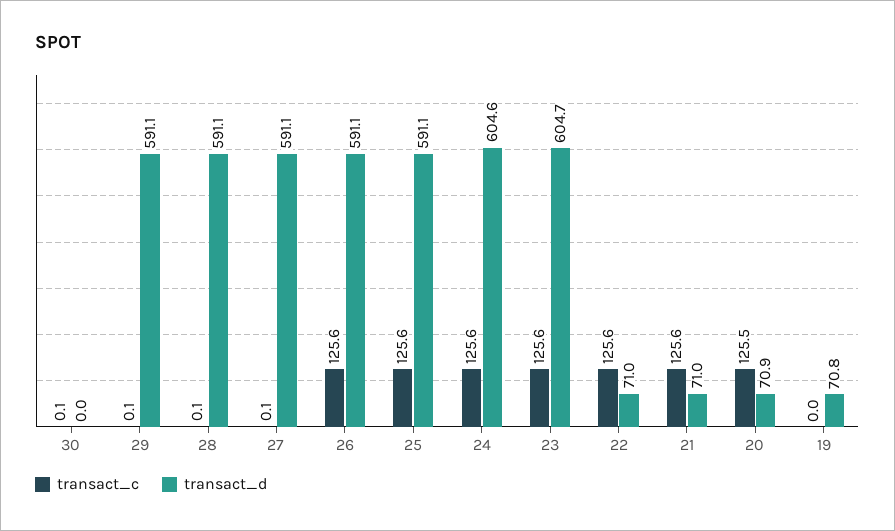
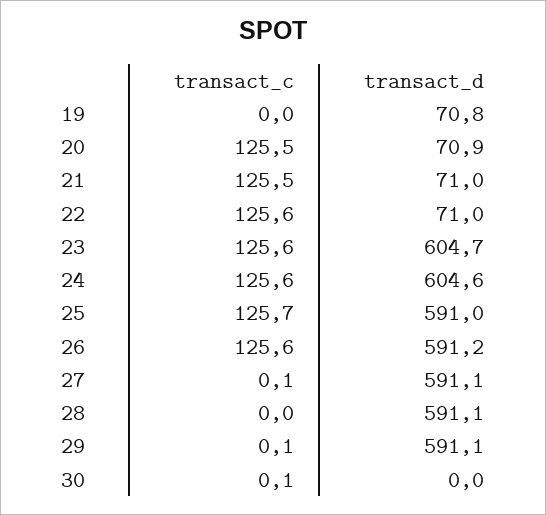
  {
    "transact_c": {
      "30": 0.1,
      "29": 0.1,
-     "28": 0.1,
+     "28": 0,
      "27": 0.1,
      "26": 125.6,
-     "25": 125.6,
+     "25": 125.7,
      "24": 125.6,
      "23": 125.6,
      "22": 125.6,
-     "21": 125.6,
+     "21": 125.5,
      "20": 125.5,
      "19": 0
    },
    "transact_d": {
      "30": 0,
      "29": 591.1,
      "28": 591.1,
      "27": 591.1,
-     "26": 591.1,
+     "26": 591.2,
-     "25": 591.1,
+     "25": 591,
      "24": 604.6,
      "23": 604.7,
      "22": 71,
      "21": 71,
      "20": 70.9,
      "19": 70.8
    }
  }

